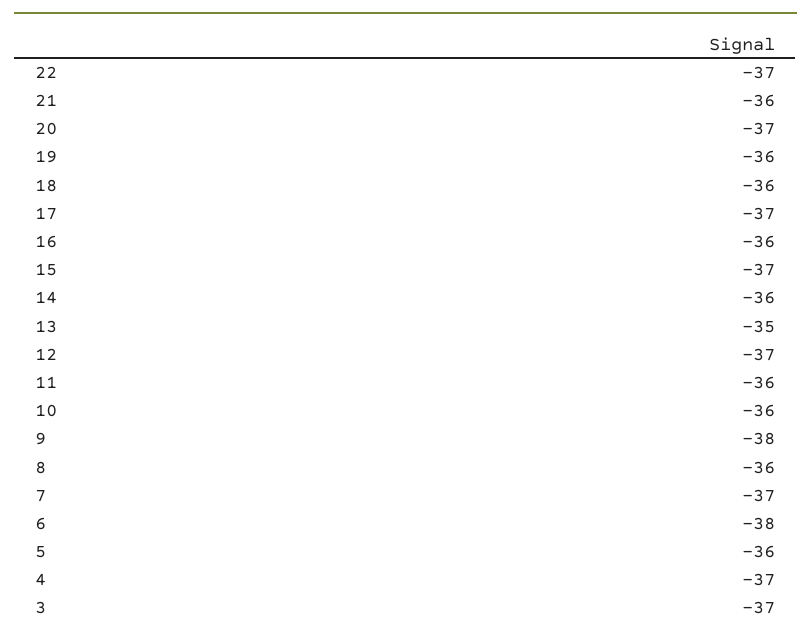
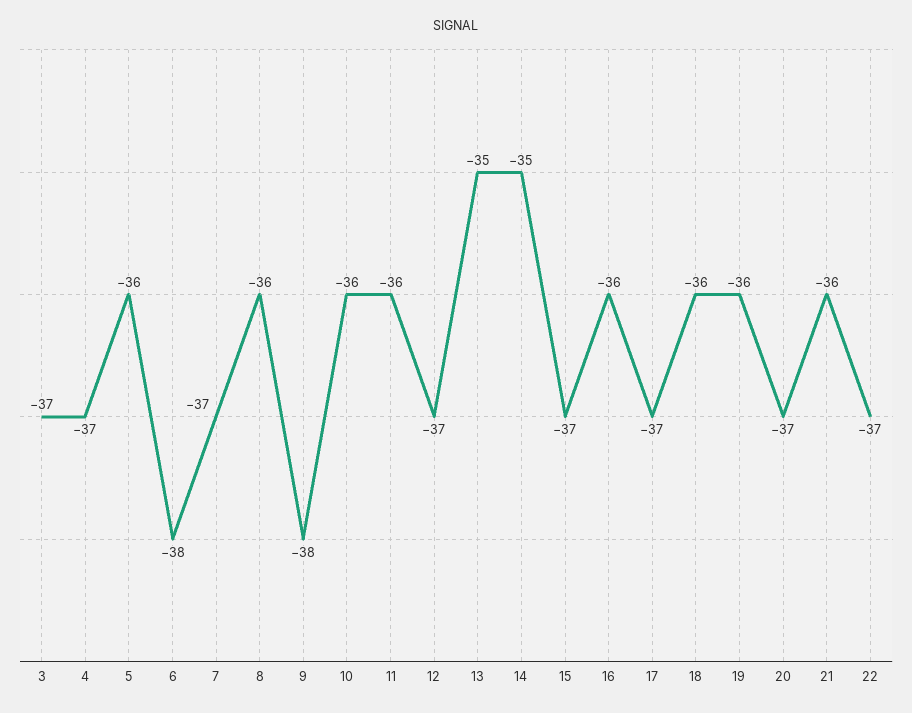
  {
    "22": -37,
    "21": -36,
    "20": -37,
    "19": -36,
    "18": -36,
    "17": -37,
    "16": -36,
    "15": -37,
-   "14": -36,
+   "14": -35,
    "13": -35,
    "12": -37,
    "11": -36,
    "10": -36,
    "9": -38,
    "8": -36,
    "7": -37,
    "6": -38,
    "5": -36,
    "4": -37,
    "3": -37
  }

